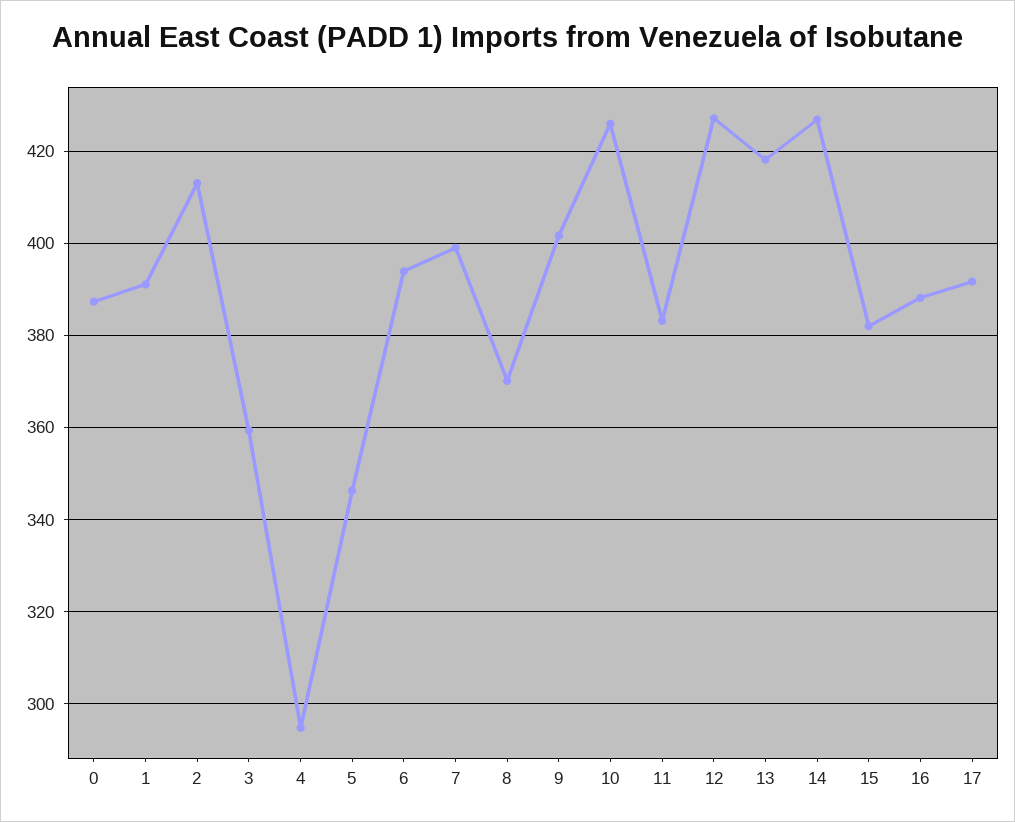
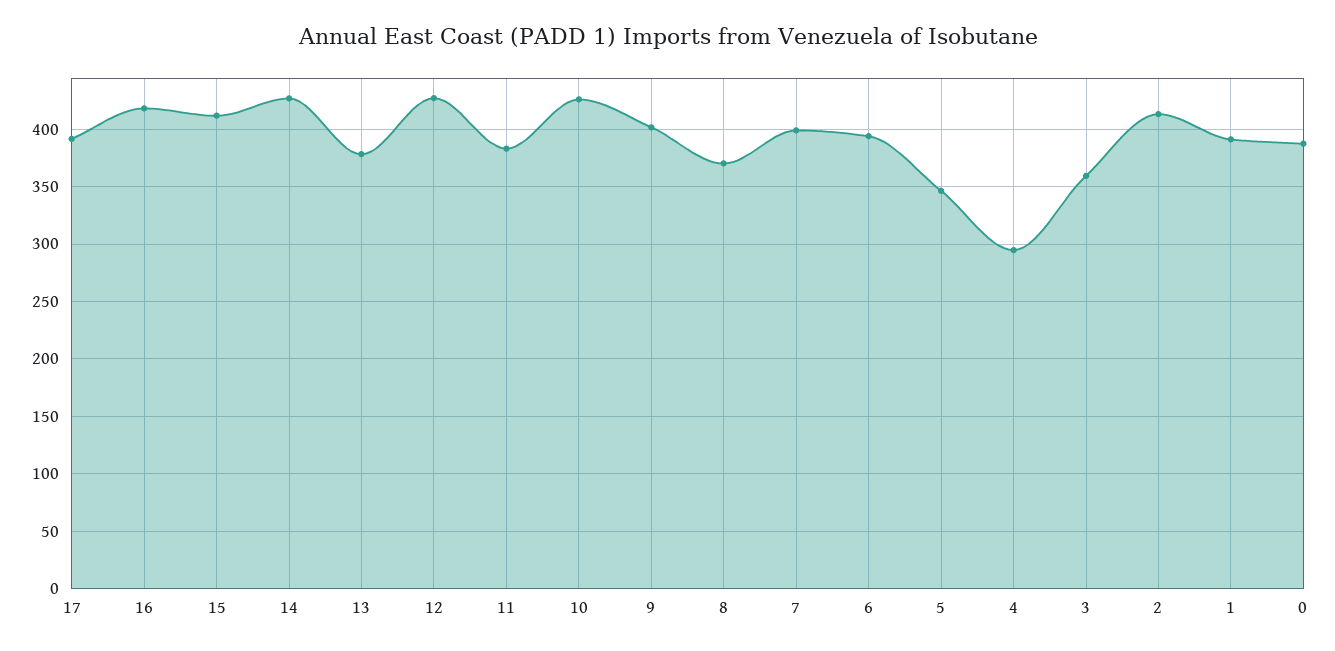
  {
    "0": 388,
    "1": 392,
    "2": 414,
    "3": 360,
    "4": 294,
    "5": 346,
    "6": 394,
    "7": 398,
    "8": 370,
    "9": 402,
    "10": 426,
    "11": 384,
    "12": 428,
-   "13": 418,
+   "13": 380,
    "14": 426,
-   "15": 382,
+   "15": 410,
-   "16": 388,
+   "16": 420,
    "17": 392
  }

